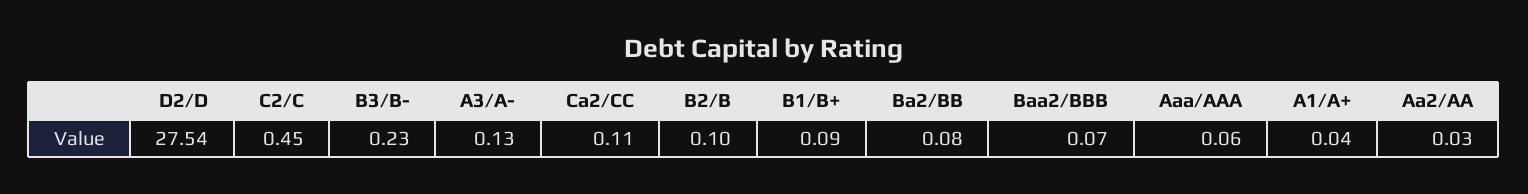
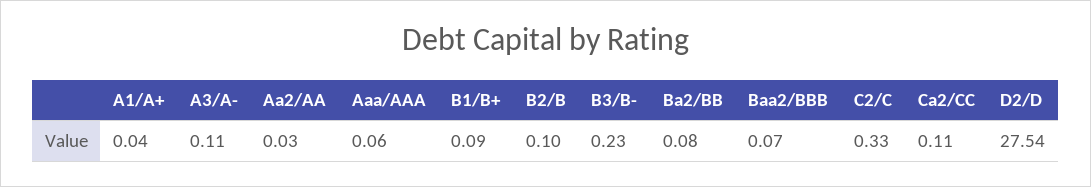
  {
    "D2/D": 27.54,
-   "C2/C": 0.45,
+   "C2/C": 0.33,
    "B3/B-": 0.23,
-   "A3/A-": 0.13,
+   "A3/A-": 0.11,
    "Ca2/CC": 0.11,
    "B2/B": 0.1,
    "B1/B+": 0.09,
    "Ba2/BB": 0.08,
    "Baa2/BBB": 0.07,
    "Aaa/AAA": 0.06,
    "A1/A+": 0.04,
    "Aa2/AA": 0.03
  }

